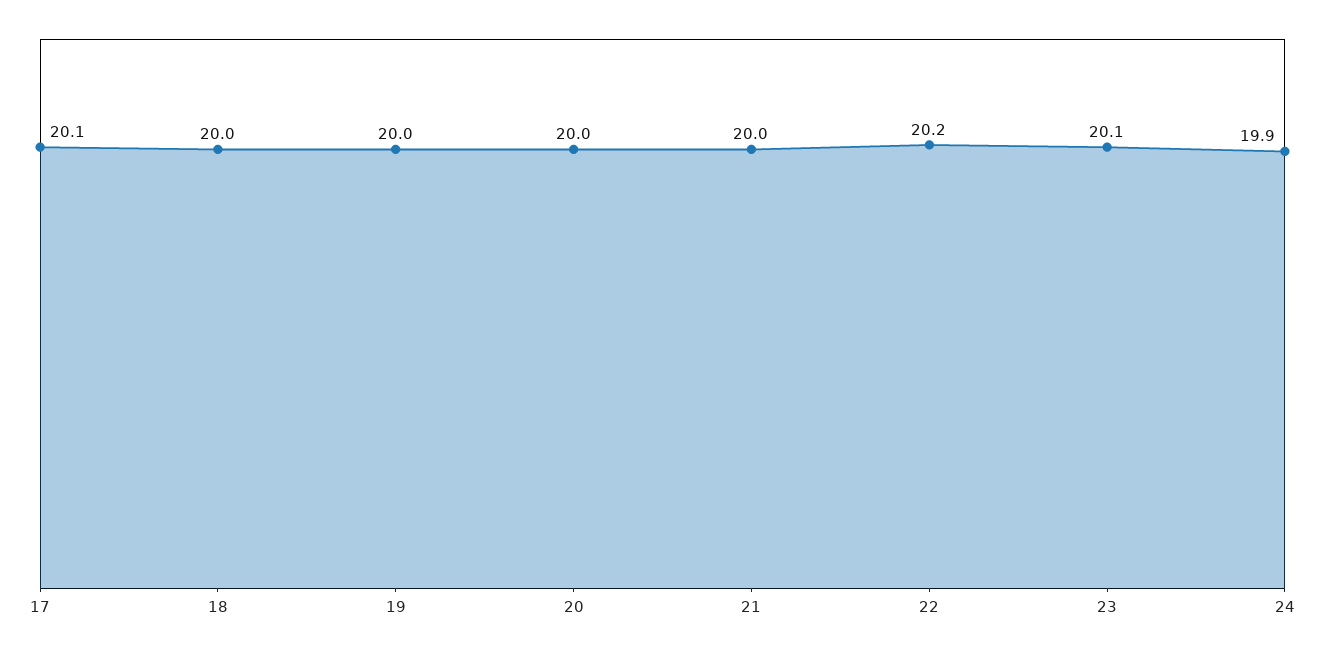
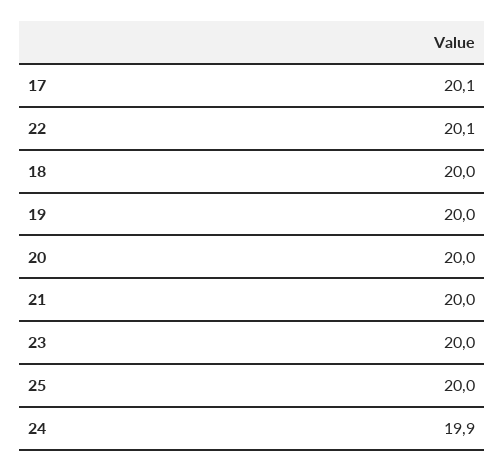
  {
    "17": 20.1,
    "18": 20,
    "19": 20,
    "20": 20,
    "21": 20,
-   "22": 20.2,
+   "22": 20.1,
-   "23": 20.1,
+   "23": 20,
-   "24": 19.9
+   "24": 19.9,
+   "25": 20
  }

